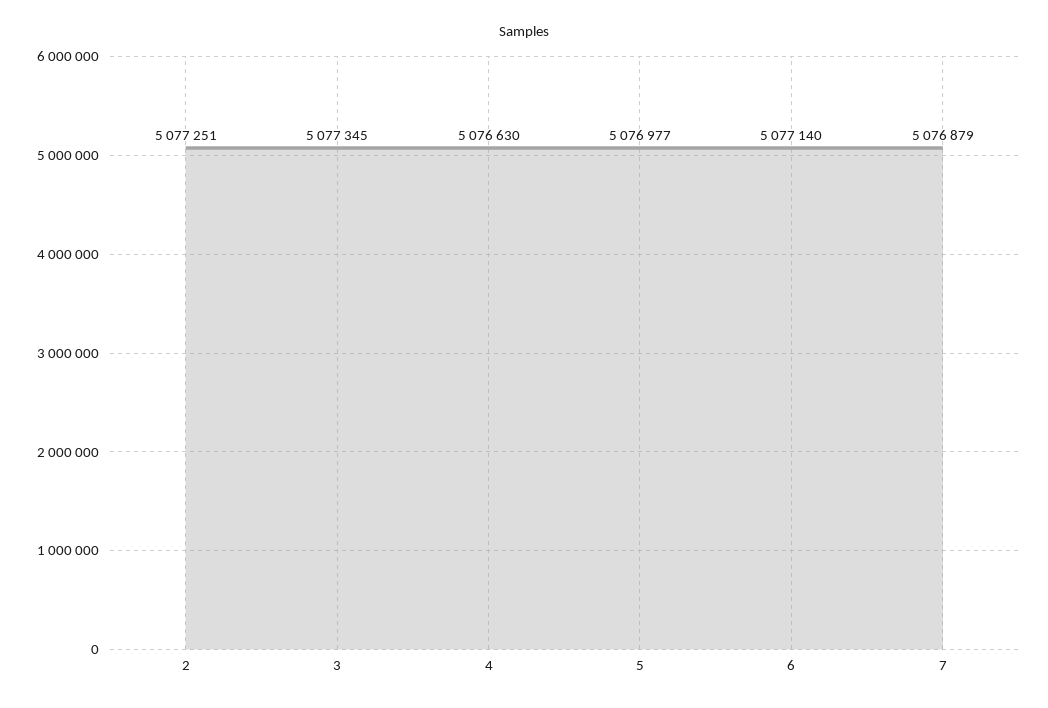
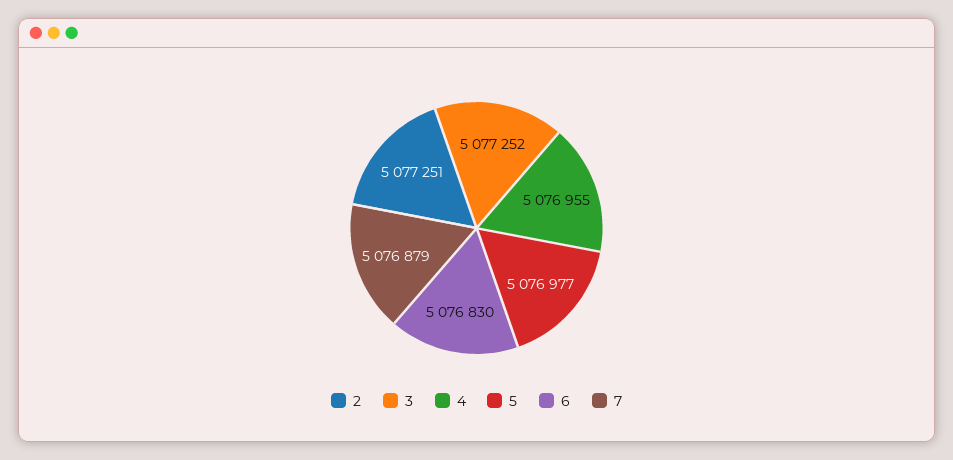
  {
    "2": 5077251,
-   "3": 5077345,
+   "3": 5077252,
-   "4": 5076630,
+   "4": 5076955,
    "5": 5076977,
-   "6": 5077140,
+   "6": 5076830,
    "7": 5076879
  }

